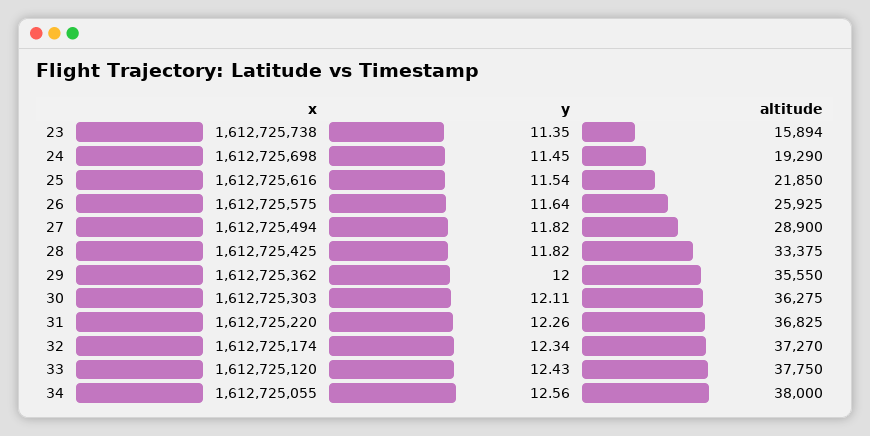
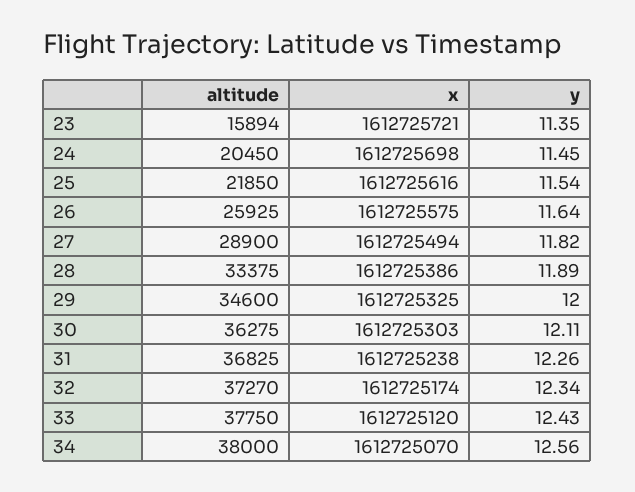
  {
    "x": {
-     "23": 1612725738,
+     "23": 1612725721,
      "24": 1612725698,
      "25": 1612725616,
      "26": 1612725575,
      "27": 1612725494,
-     "28": 1612725425,
+     "28": 1612725386,
-     "29": 1612725362,
+     "29": 1612725325,
      "30": 1612725303,
-     "31": 1612725220,
+     "31": 1612725238,
      "32": 1612725174,
      "33": 1612725120,
-     "34": 1612725055
+     "34": 1612725070
    },
    "y": {
      "23": 11.35,
      "24": 11.45,
      "25": 11.54,
      "26": 11.64,
      "27": 11.82,
-     "28": 11.82,
+     "28": 11.89,
      "29": 12,
      "30": 12.11,
      "31": 12.26,
      "32": 12.34,
      "33": 12.43,
      "34": 12.56
    },
    "altitude": {
      "23": 15894,
-     "24": 19290,
+     "24": 20450,
      "25": 21850,
      "26": 25925,
      "27": 28900,
      "28": 33375,
-     "29": 35550,
+     "29": 34600,
      "30": 36275,
      "31": 36825,
      "32": 37270,
      "33": 37750,
      "34": 38000
    }
  }

